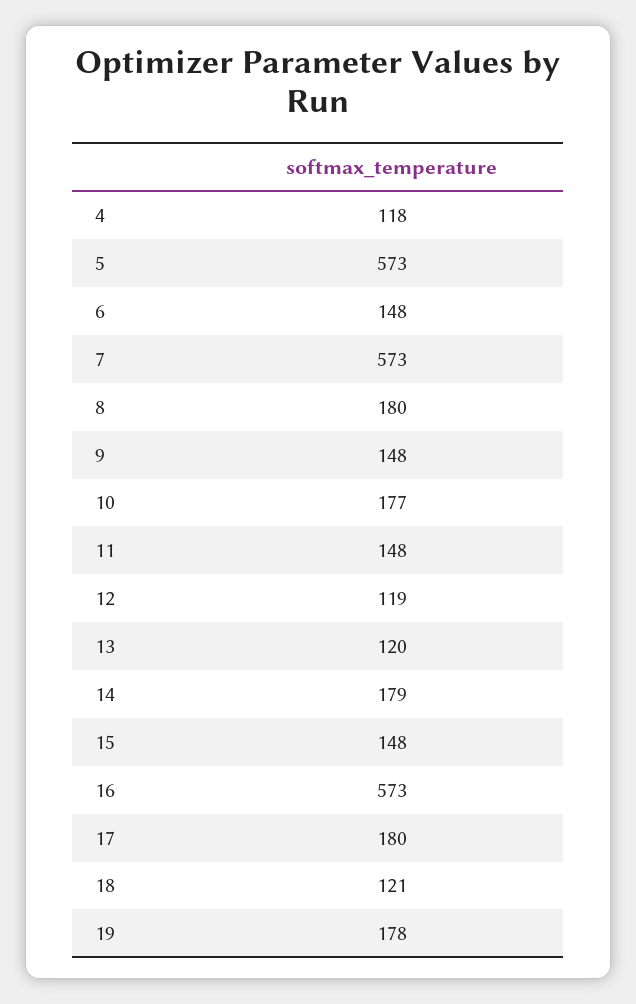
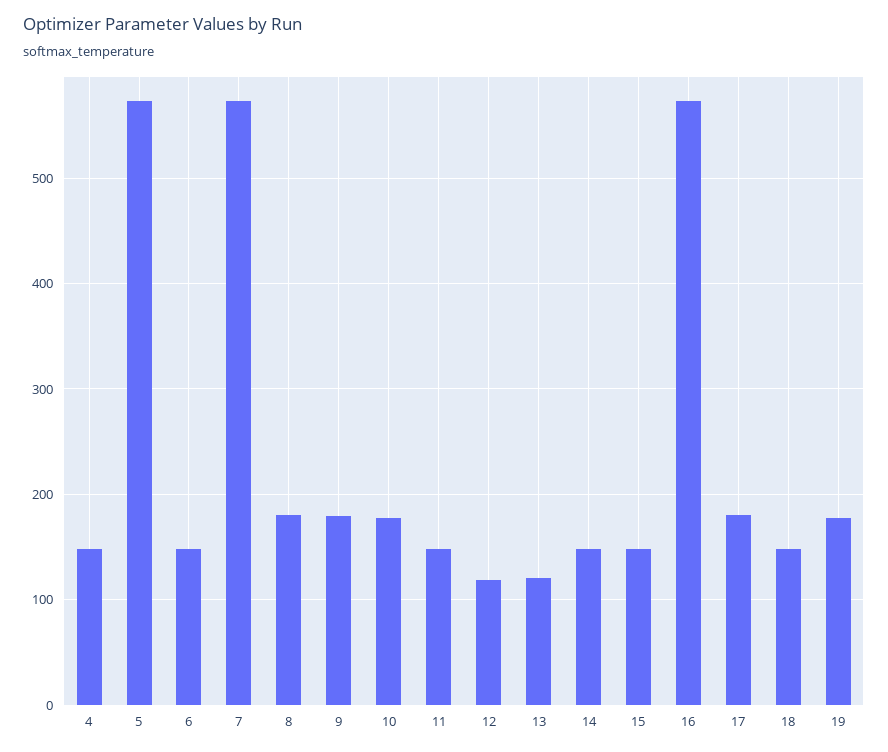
  {
-   "4": 118,
+   "4": 150,
    "5": 573,
    "6": 148,
    "7": 573,
    "8": 180,
-   "9": 148,
+   "9": 180,
    "10": 177,
    "11": 148,
    "12": 119,
    "13": 120,
-   "14": 179,
+   "14": 150,
    "15": 148,
    "16": 573,
    "17": 180,
-   "18": 121,
+   "18": 150,
    "19": 178
  }

